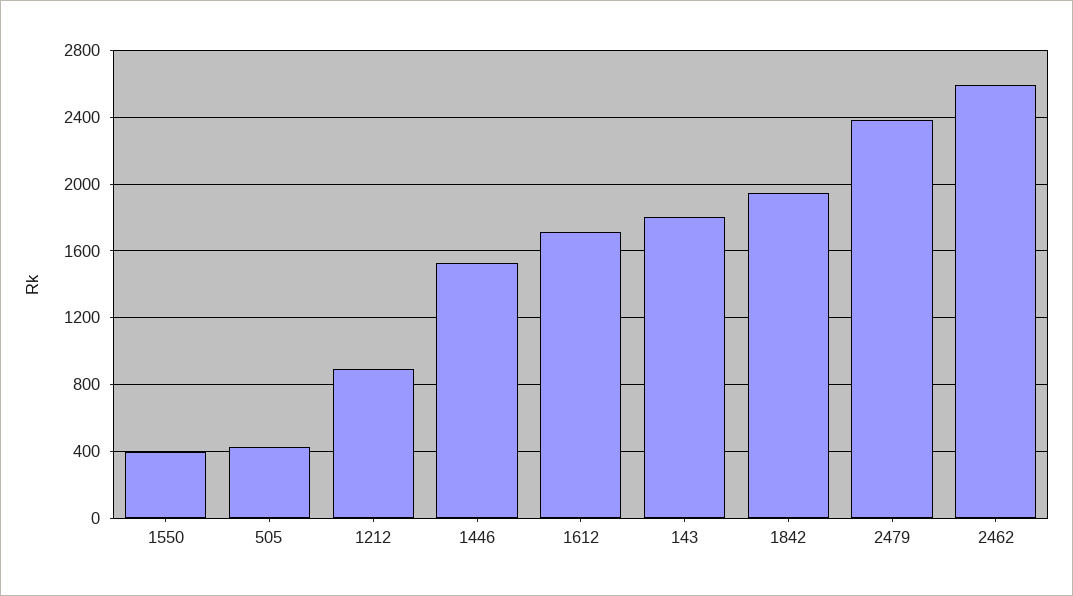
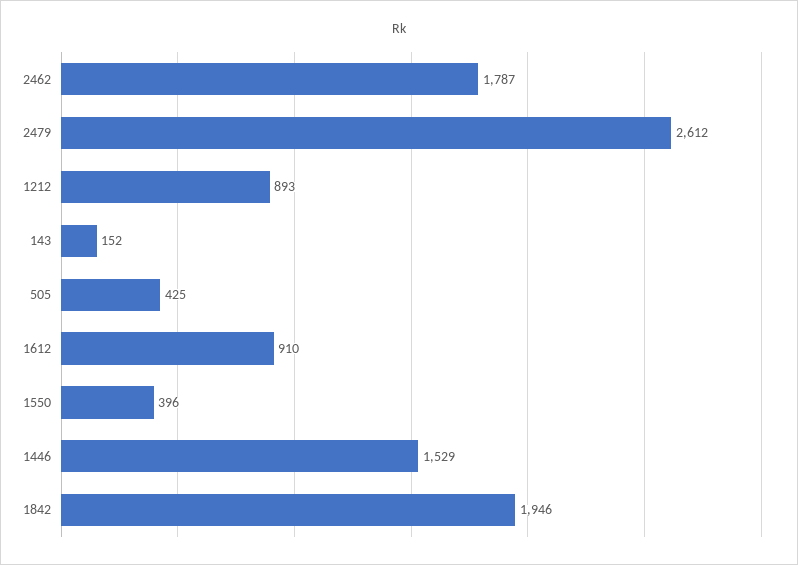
  {
    "1550": 396,
    "505": 425,
    "1212": 893,
    "1446": 1529,
-   "1612": 1700,
+   "1612": 910,
-   "143": 1800,
+   "143": 152,
    "1842": 1946,
-   "2479": 2400,
+   "2479": 2612,
-   "2462": 2600
+   "2462": 1787
  }

